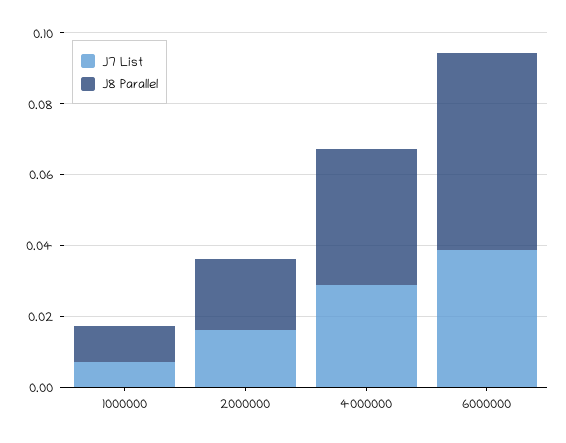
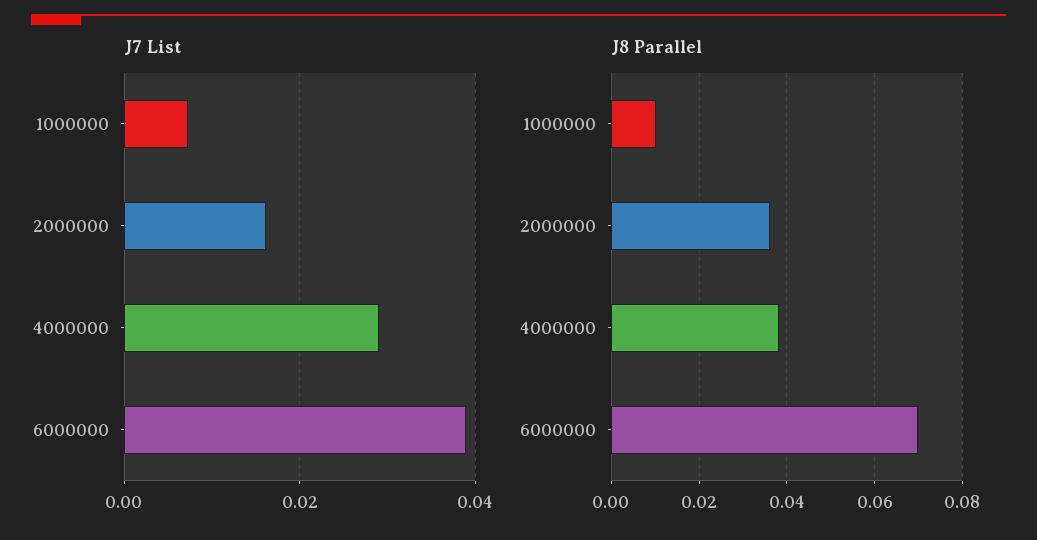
  {
    "J7 List": {
      "1000000": 0.008,
      "2000000": 0.016,
      "4000000": 0.03,
      "6000000": 0.038
    },
    "J8 Parallel": {
      "1000000": 0.01,
-     "2000000": 0.02,
+     "2000000": 0.036,
      "4000000": 0.038,
-     "6000000": 0.055
+     "6000000": 0.07
    }
  }

